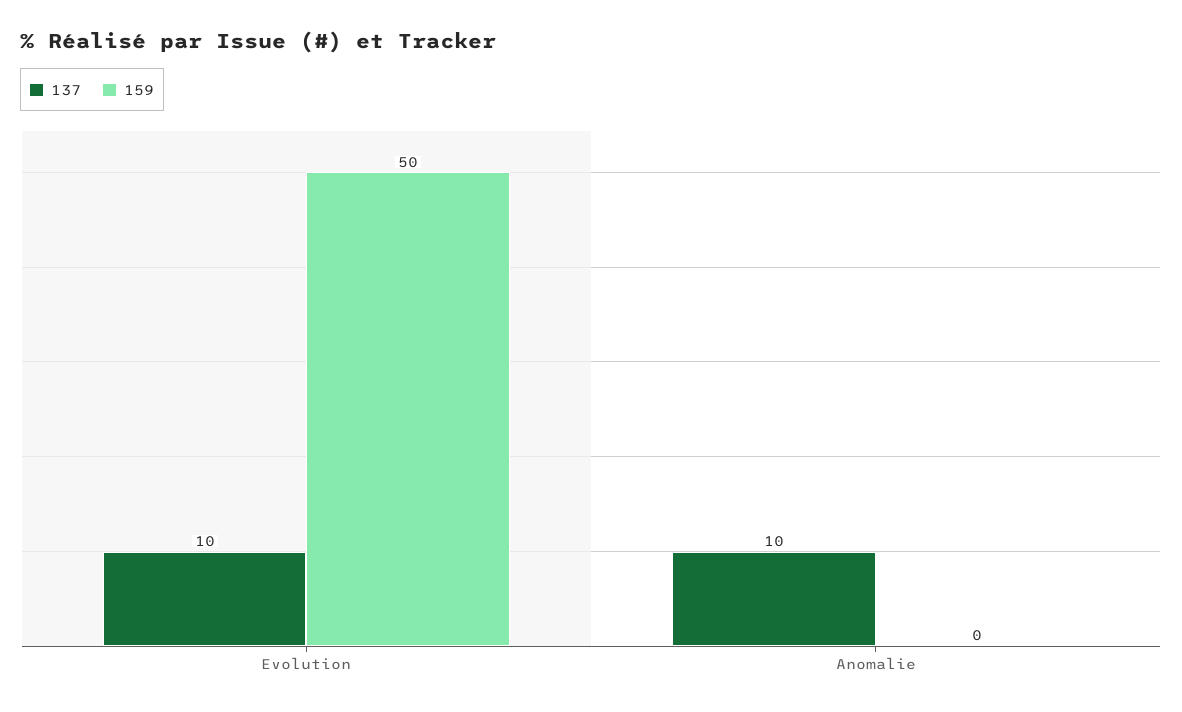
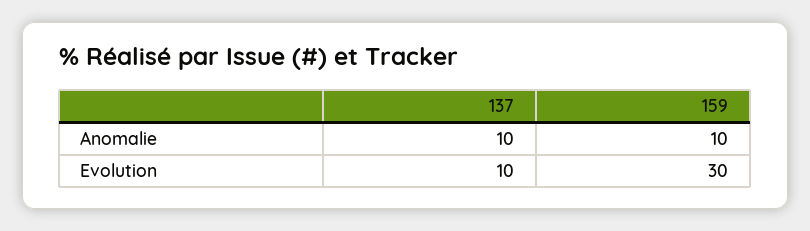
  {
    "137": {
      "Evolution": 10,
      "Anomalie": 10
    },
    "159": {
-     "Evolution": 50,
+     "Evolution": 30,
-     "Anomalie": 0
+     "Anomalie": 10
    }
  }

